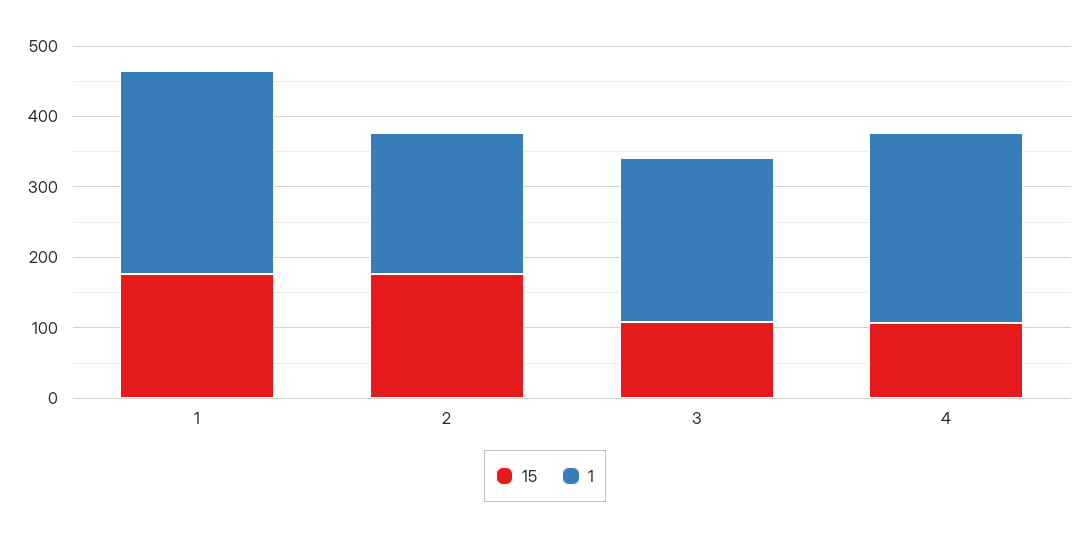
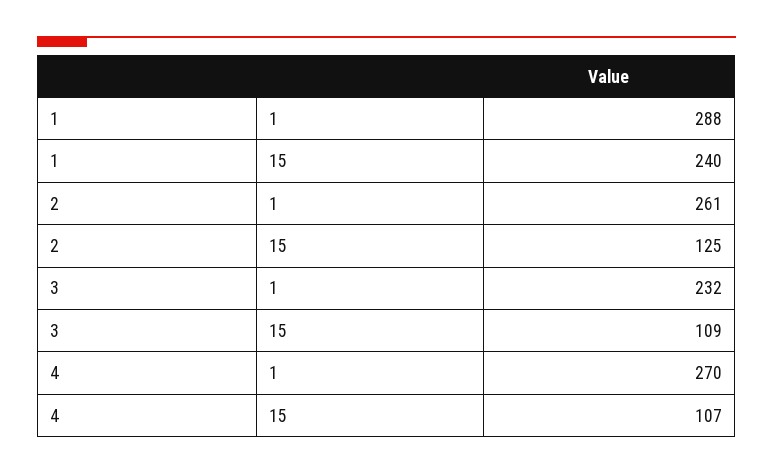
  {
    "15": {
-     "1": 180,
+     "1": 240,
-     "2": 180,
+     "2": 125,
      "3": 109,
      "4": 107
    },
    "1": {
      "1": 288,
-     "2": 200,
+     "2": 261,
      "3": 232,
      "4": 270
    }
  }

